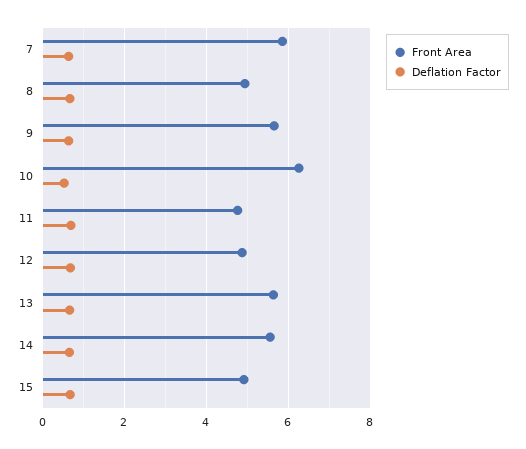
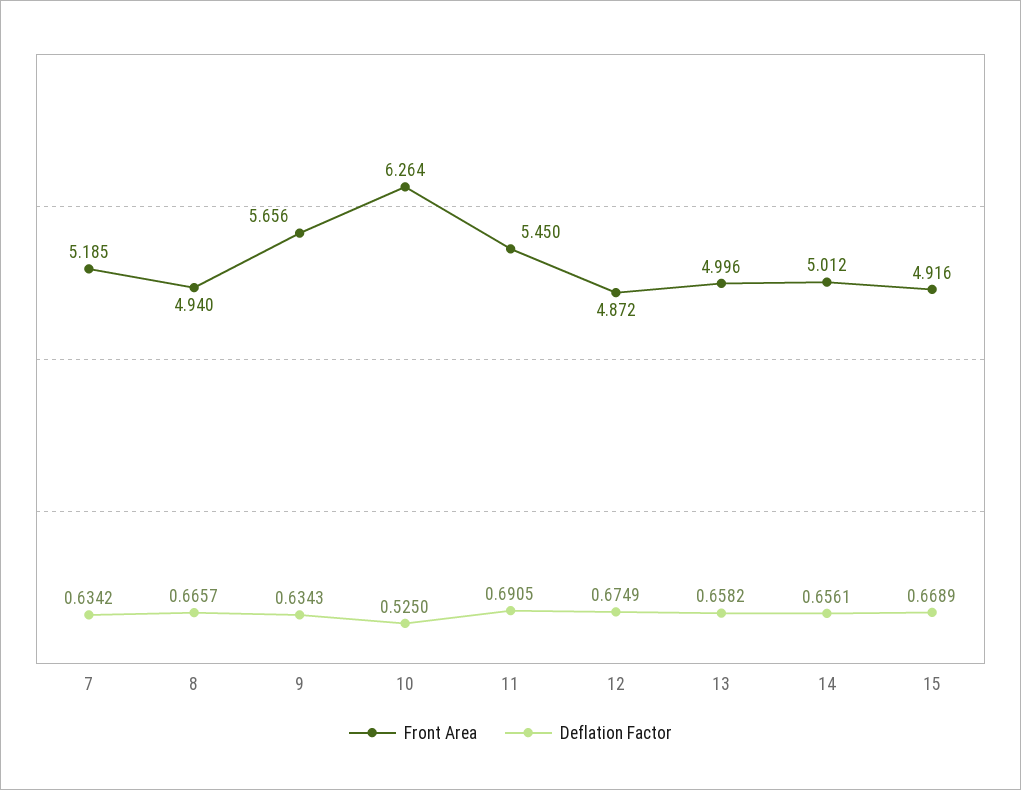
  {
    "Front Area": {
-     "7": 5.8,
+     "7": 5.185,
      "8": 4.94,
      "9": 5.656,
      "10": 6.264,
-     "11": 4.8,
+     "11": 5.45,
      "12": 4.872,
-     "13": 5.6,
+     "13": 4.996,
-     "14": 5.6,
+     "14": 5.012,
      "15": 4.916
    },
    "Deflation Factor": {
      "7": 0.6342,
      "8": 0.6657,
      "9": 0.6343,
      "10": 0.525,
      "11": 0.6905,
      "12": 0.6749,
      "13": 0.6582,
      "14": 0.6561,
      "15": 0.6689
    }
  }

